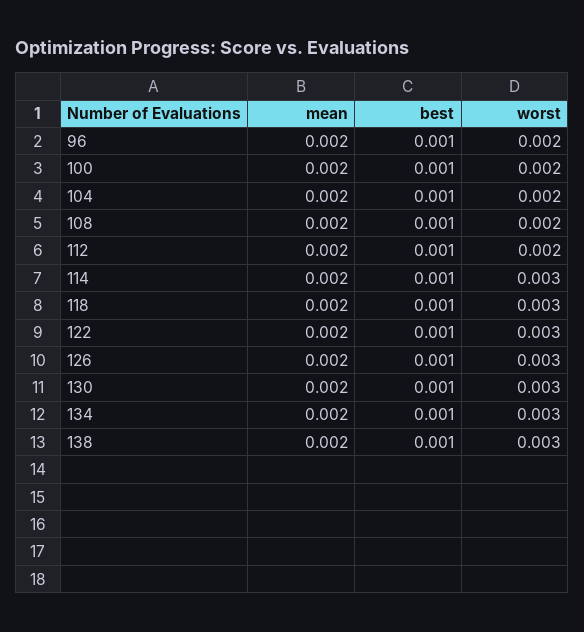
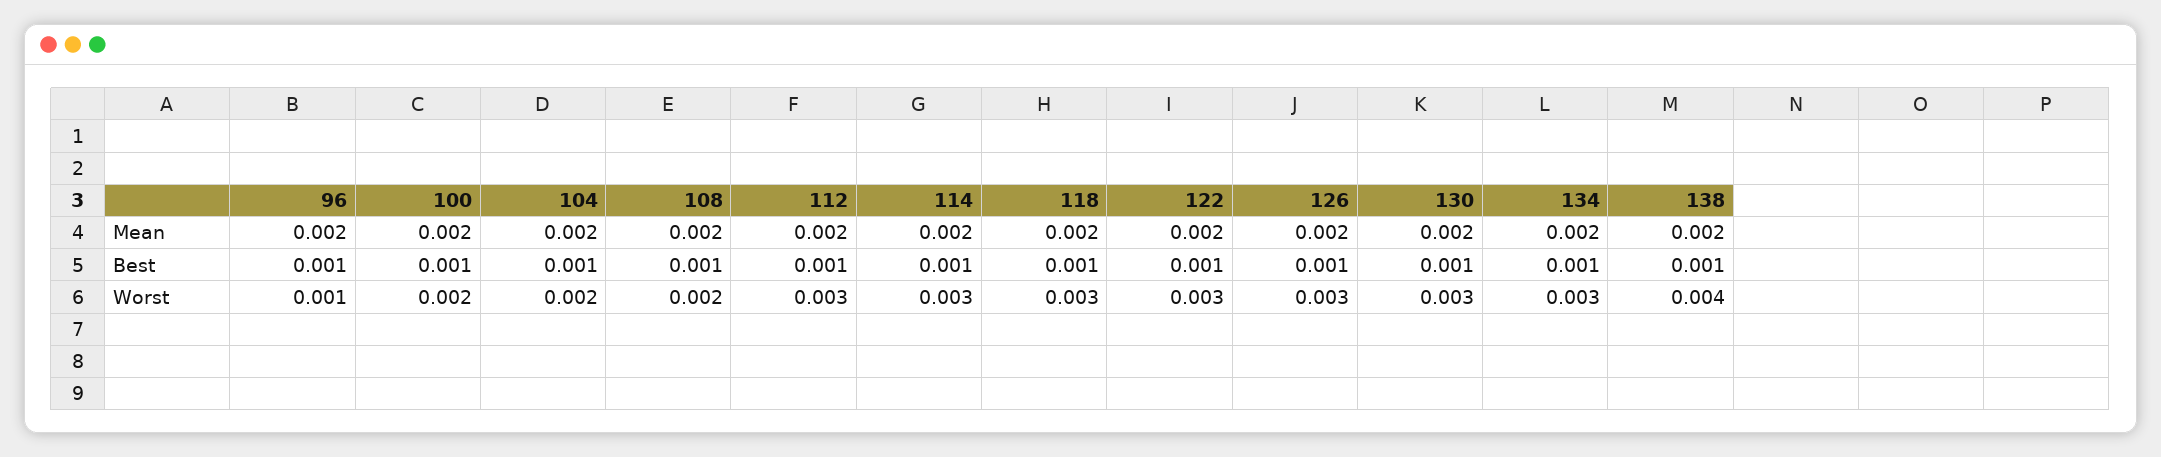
  {
    "mean": {
      "96": 0.002,
      "100": 0.002,
      "104": 0.002,
      "108": 0.002,
      "112": 0.002,
      "114": 0.002,
      "118": 0.002,
      "122": 0.002,
      "126": 0.002,
      "130": 0.002,
      "134": 0.002,
      "138": 0.002
    },
    "best": {
      "96": 0.001,
      "100": 0.001,
      "104": 0.001,
      "108": 0.001,
      "112": 0.001,
      "114": 0.001,
      "118": 0.001,
      "122": 0.001,
      "126": 0.001,
      "130": 0.001,
      "134": 0.001,
      "138": 0.001
    },
    "worst": {
-     "96": 0.002,
+     "96": 0.001,
      "100": 0.002,
      "104": 0.002,
      "108": 0.002,
-     "112": 0.002,
+     "112": 0.003,
      "114": 0.003,
      "118": 0.003,
      "122": 0.003,
      "126": 0.003,
      "130": 0.003,
      "134": 0.003,
-     "138": 0.003
+     "138": 0.004
    }
  }

